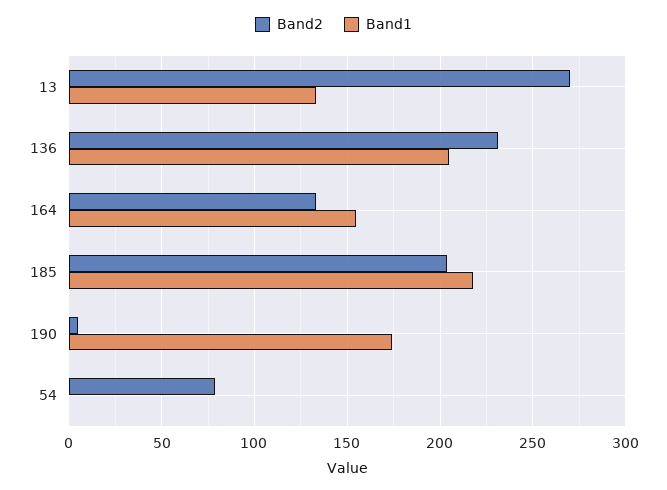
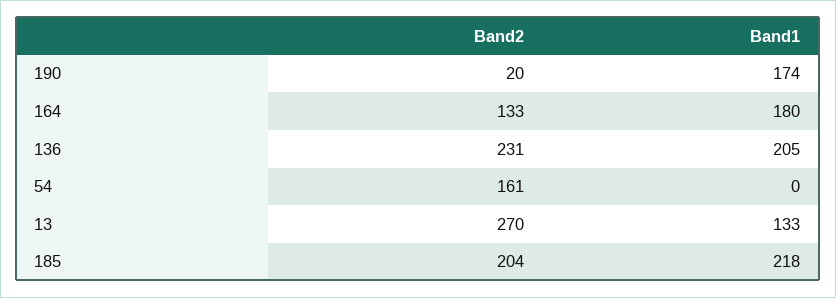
  {
    "Band2": {
      "13": 270,
      "136": 231,
      "164": 133,
      "185": 204,
-     "190": 5,
+     "190": 20,
-     "54": 80
+     "54": 161
    },
    "Band1": {
      "13": 133,
      "136": 205,
-     "164": 155,
+     "164": 180,
      "185": 218,
      "190": 174,
      "54": 0
    }
  }

